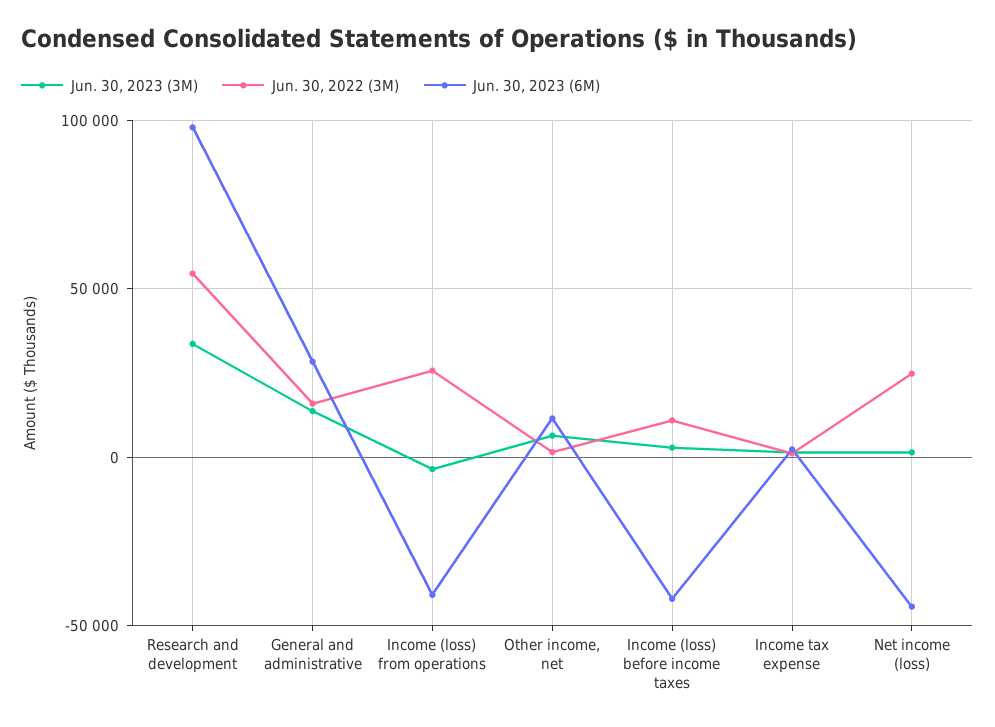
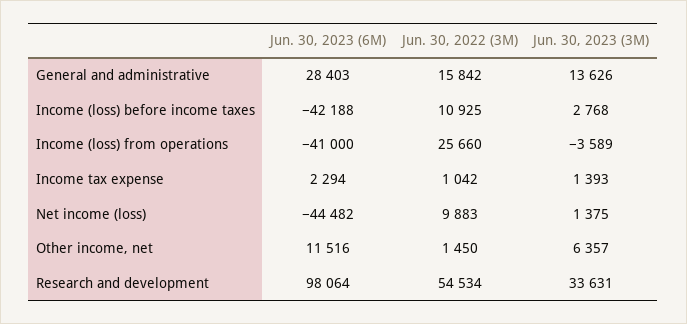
  {
    "Jun. 30, 2023 (3M)": {
      "Research and development": 33631,
      "General and administrative": 13626,
      "Income (loss) from operations": -3589,
      "Other income, net": 6357,
      "Income (loss) before income taxes": 2768,
      "Income tax expense": 1393,
      "Net income (loss)": 1375
    },
    "Jun. 30, 2022 (3M)": {
      "Research and development": 54534,
      "General and administrative": 15842,
      "Income (loss) from operations": 25660,
      "Other income, net": 1450,
      "Income (loss) before income taxes": 10925,
      "Income tax expense": 1042,
-     "Net income (loss)": 25000
+     "Net income (loss)": 9883
    },
    "Jun. 30, 2023 (6M)": {
      "Research and development": 98064,
      "General and administrative": 28403,
      "Income (loss) from operations": -41000,
      "Other income, net": 11516,
      "Income (loss) before income taxes": -42188,
      "Income tax expense": 2294,
      "Net income (loss)": -44482
    }
  }

